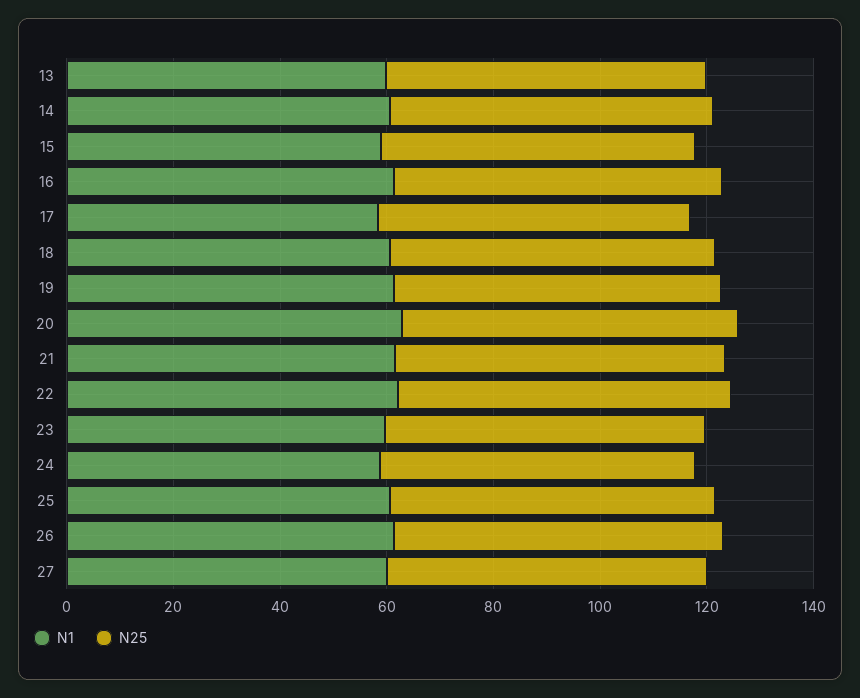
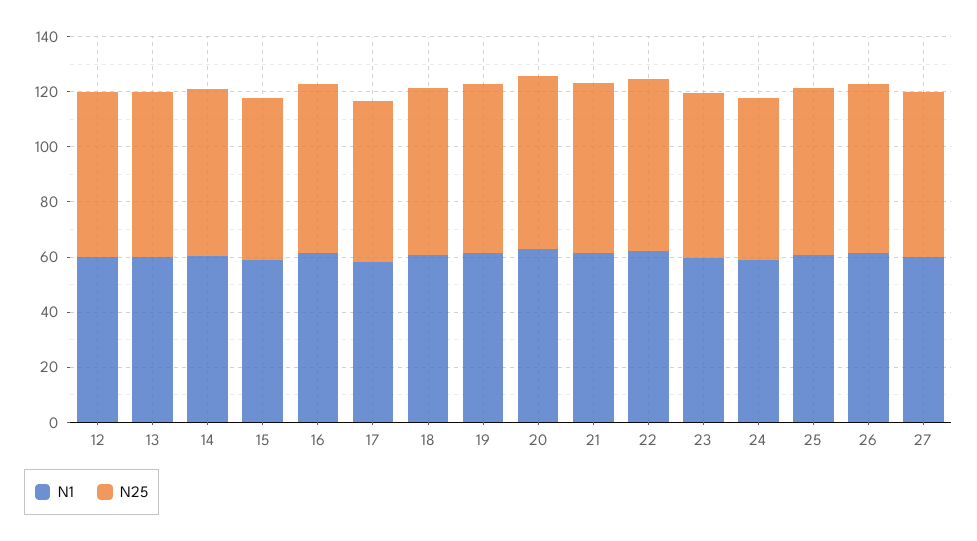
  {
    "N1": {
      "13": 60,
      "14": 60,
      "15": 60,
      "16": 60,
      "17": 60,
      "18": 60,
      "19": 60,
      "20": 65,
      "21": 60,
      "22": 60,
      "23": 60,
      "24": 60,
      "25": 60,
      "26": 60,
-     "27": 60
+     "27": 60,
+     "12": 60
    },
    "N25": {
      "13": 60,
      "14": 60,
      "15": 60,
      "16": 60,
      "17": 60,
      "18": 60,
      "19": 60,
      "20": 65,
      "21": 60,
      "22": 60,
      "23": 60,
      "24": 60,
      "25": 60,
      "26": 60,
-     "27": 60
+     "27": 60,
+     "12": 60
    }
  }

